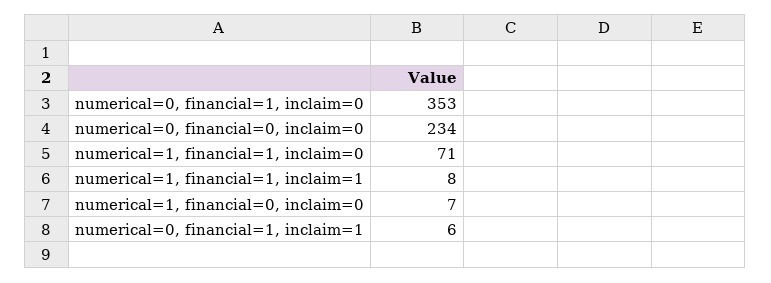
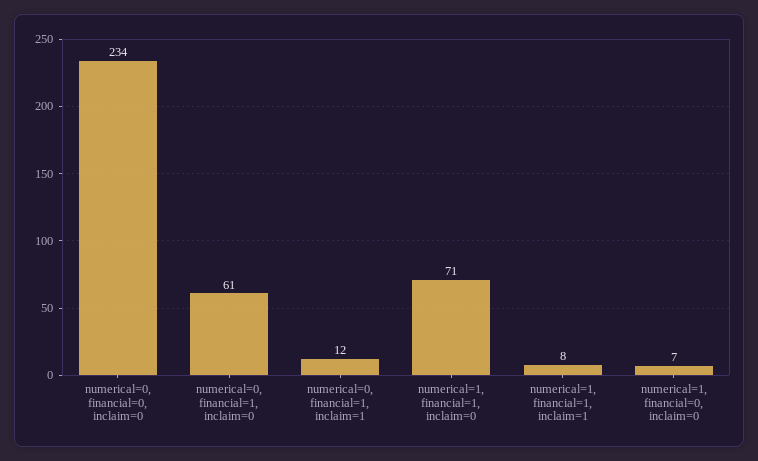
  {
-   "numerical=0, financial=1, inclaim=0": 353,
+   "numerical=0, financial=1, inclaim=0": 61,
    "numerical=0, financial=0, inclaim=0": 234,
    "numerical=1, financial=1, inclaim=0": 71,
    "numerical=1, financial=1, inclaim=1": 8,
    "numerical=1, financial=0, inclaim=0": 7,
-   "numerical=0, financial=1, inclaim=1": 6
+   "numerical=0, financial=1, inclaim=1": 12
  }

